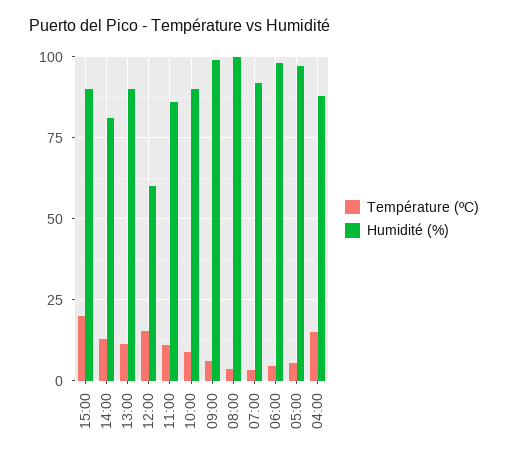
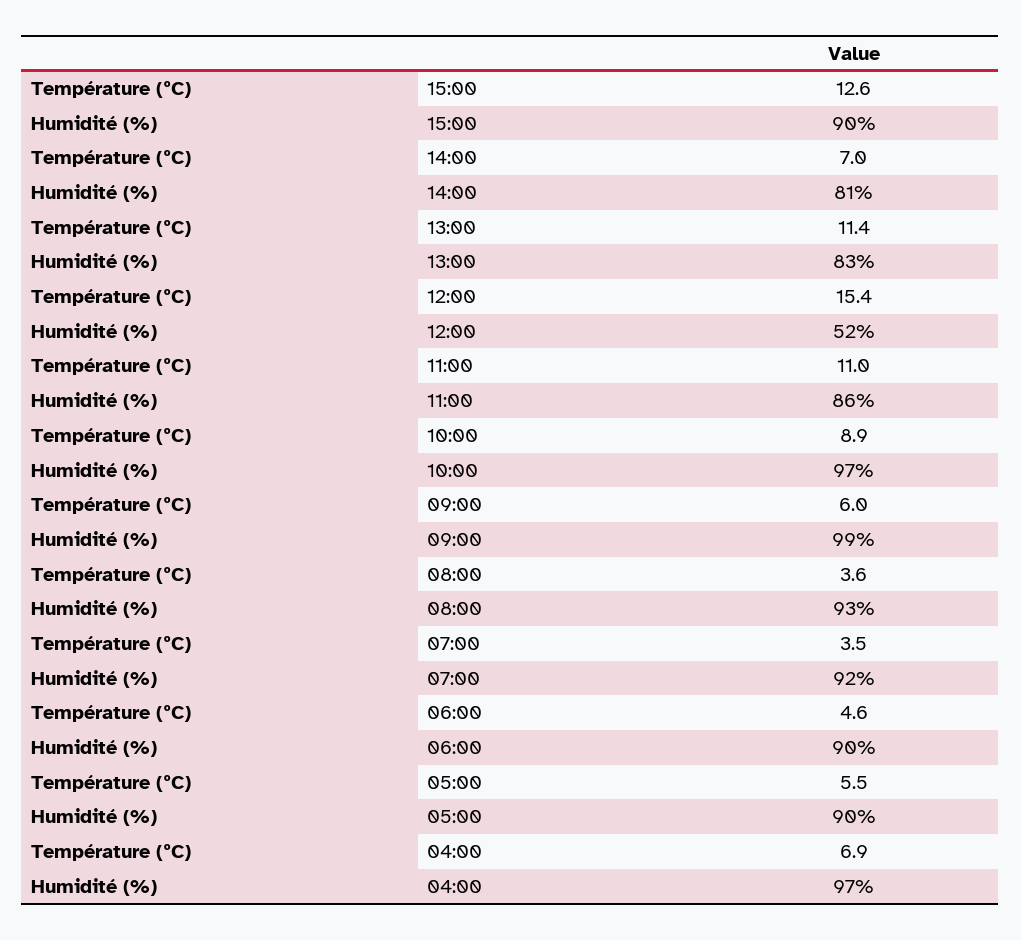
  {
    "Température (ºC)": {
-     "15:00": 20,
+     "15:00": 12.6,
-     "14:00": 12.5,
+     "14:00": 7,
      "13:00": 11.4,
      "12:00": 15.4,
      "11:00": 11,
      "10:00": 8.9,
      "09:00": 6,
      "08:00": 3.6,
      "07:00": 3.5,
      "06:00": 4.6,
      "05:00": 5.5,
-     "04:00": 15
+     "04:00": 6.9
    },
    "Humidité (%)": {
      "15:00": 90,
      "14:00": 81,
-     "13:00": 90,
+     "13:00": 83,
-     "12:00": 60,
+     "12:00": 52,
      "11:00": 86,
-     "10:00": 90,
+     "10:00": 97,
      "09:00": 99,
-     "08:00": 100,
+     "08:00": 93,
      "07:00": 92,
-     "06:00": 97.5,
+     "06:00": 90,
-     "05:00": 97.5,
+     "05:00": 90,
-     "04:00": 87.5
+     "04:00": 97
    }
  }

